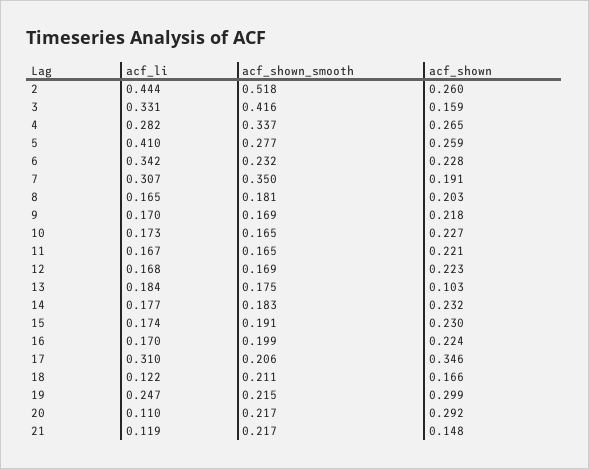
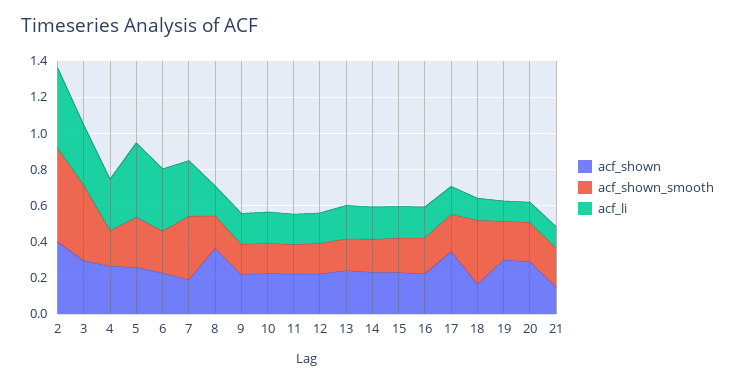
  {
    "acf_li": {
      "2": 0.444,
      "3": 0.331,
      "4": 0.282,
      "5": 0.41,
      "6": 0.342,
      "7": 0.307,
      "8": 0.165,
      "9": 0.17,
      "10": 0.173,
      "11": 0.167,
      "12": 0.168,
      "13": 0.184,
      "14": 0.177,
      "15": 0.174,
      "16": 0.17,
-     "17": 0.31,
+     "17": 0.15,
      "18": 0.122,
-     "19": 0.247,
+     "19": 0.1,
      "20": 0.11,
      "21": 0.119
    },
    "acf_shown_smooth": {
      "2": 0.518,
      "3": 0.416,
-     "4": 0.337,
+     "4": 0.2,
      "5": 0.277,
      "6": 0.232,
      "7": 0.35,
      "8": 0.181,
      "9": 0.169,
      "10": 0.165,
      "11": 0.165,
      "12": 0.169,
      "13": 0.175,
      "14": 0.183,
      "15": 0.191,
      "16": 0.199,
      "17": 0.206,
-     "18": 0.211,
+     "18": 0.35,
      "19": 0.215,
      "20": 0.217,
      "21": 0.217
    },
    "acf_shown": {
-     "2": 0.26,
+     "2": 0.4,
-     "3": 0.159,
+     "3": 0.3,
      "4": 0.265,
      "5": 0.259,
      "6": 0.228,
      "7": 0.191,
-     "8": 0.203,
+     "8": 0.35,
      "9": 0.218,
      "10": 0.227,
      "11": 0.221,
      "12": 0.223,
-     "13": 0.103,
+     "13": 0.25,
      "14": 0.232,
      "15": 0.23,
      "16": 0.224,
      "17": 0.346,
      "18": 0.166,
      "19": 0.299,
      "20": 0.292,
      "21": 0.148
    }
  }

